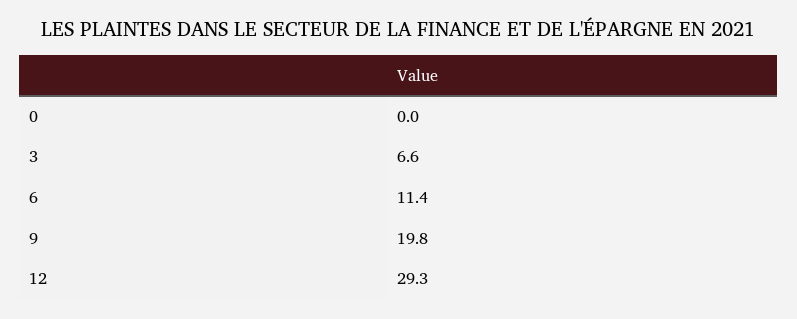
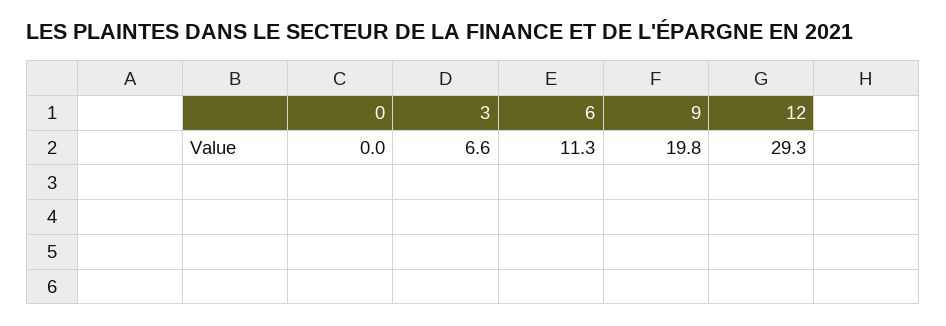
  {
    "0": 0,
    "3": 6.6,
-   "6": 11.4,
+   "6": 11.3,
    "9": 19.8,
    "12": 29.3
  }

